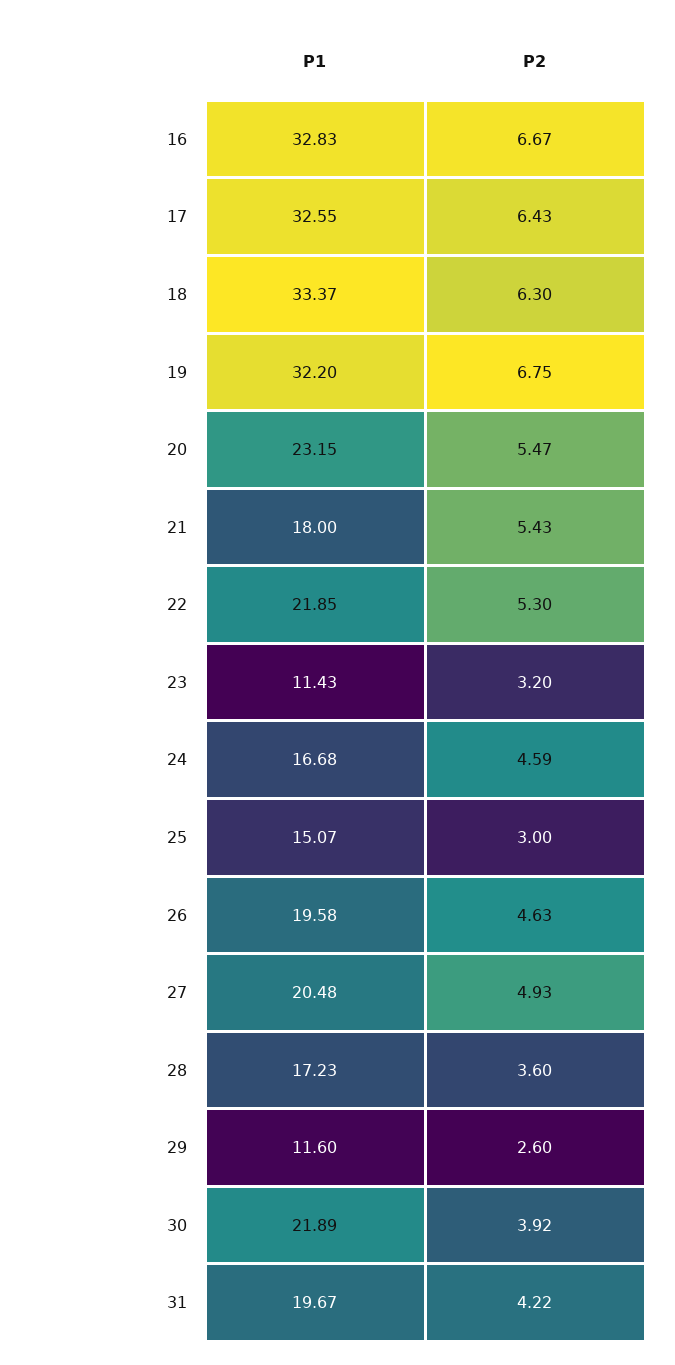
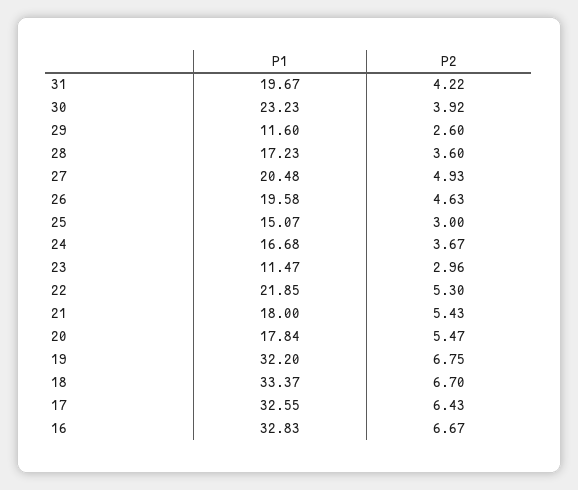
  {
    "P1": {
      "16": 32.83,
      "17": 32.55,
      "18": 33.37,
      "19": 32.2,
-     "20": 23.15,
+     "20": 17.84,
      "21": 18,
      "22": 21.85,
-     "23": 11.43,
+     "23": 11.47,
      "24": 16.68,
      "25": 15.07,
      "26": 19.58,
      "27": 20.48,
      "28": 17.23,
      "29": 11.6,
-     "30": 21.89,
+     "30": 23.23,
      "31": 19.67
    },
    "P2": {
      "16": 6.67,
      "17": 6.43,
-     "18": 6.3,
+     "18": 6.7,
      "19": 6.75,
      "20": 5.47,
      "21": 5.43,
      "22": 5.3,
-     "23": 3.2,
+     "23": 2.96,
-     "24": 4.59,
+     "24": 3.67,
      "25": 3,
      "26": 4.63,
      "27": 4.93,
      "28": 3.6,
      "29": 2.6,
      "30": 3.92,
      "31": 4.22
    }
  }

